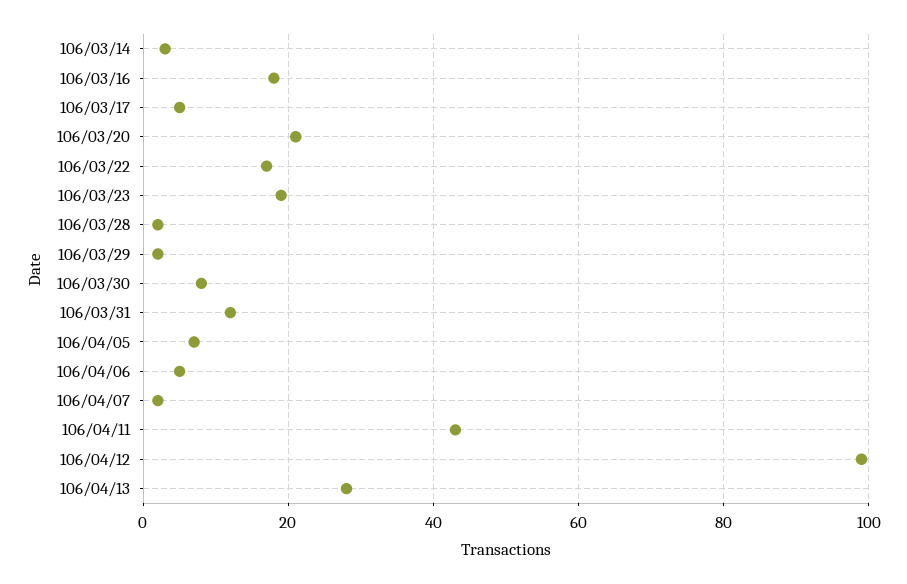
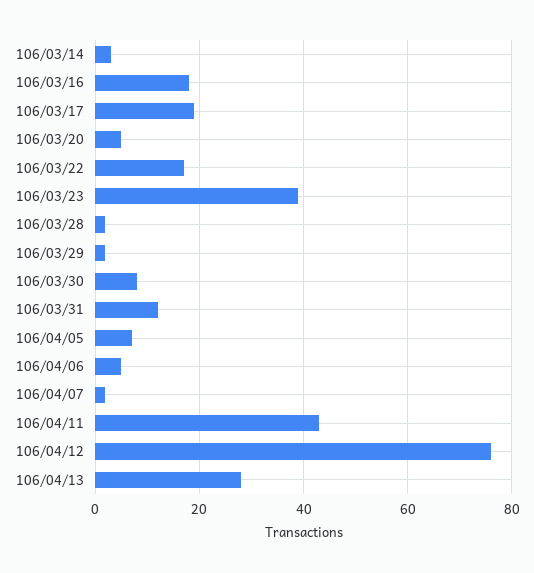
  {
    "106/03/14": 5,
    "106/03/16": 20,
-   "106/03/17": 5,
+   "106/03/17": 20,
-   "106/03/20": 20,
+   "106/03/20": 5,
    "106/03/22": 15,
-   "106/03/23": 20,
+   "106/03/23": 40,
    "106/03/28": 0,
    "106/03/29": 0,
    "106/03/30": 10,
    "106/03/31": 10,
    "106/04/05": 5,
    "106/04/06": 5,
    "106/04/07": 0,
    "106/04/11": 45,
-   "106/04/12": 100,
+   "106/04/12": 75,
    "106/04/13": 30
  }

